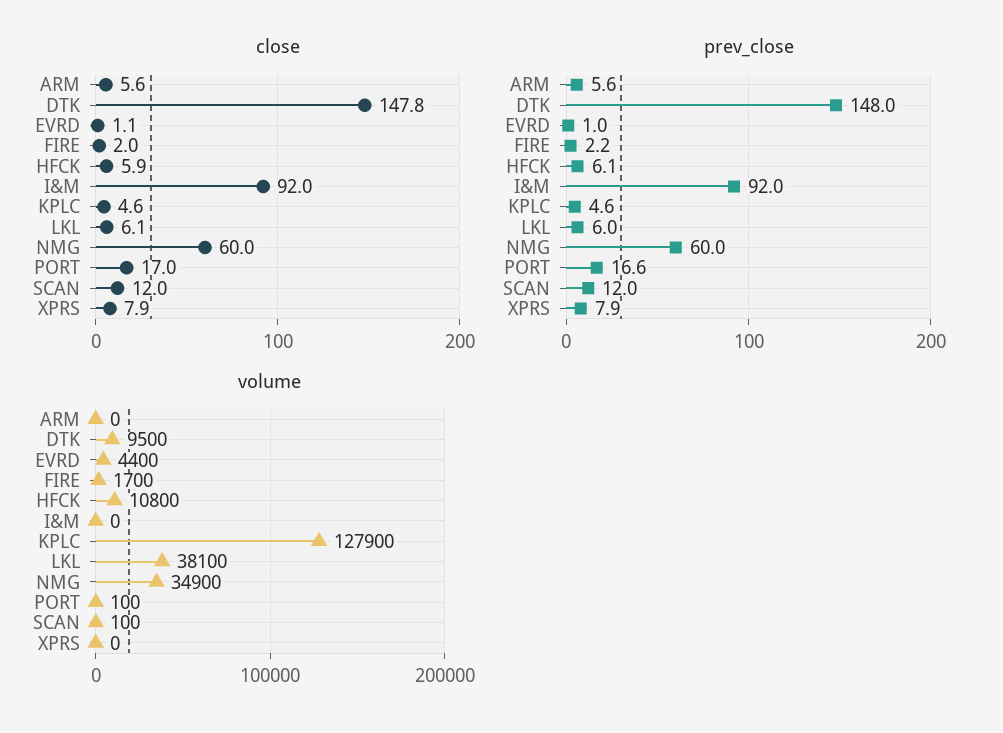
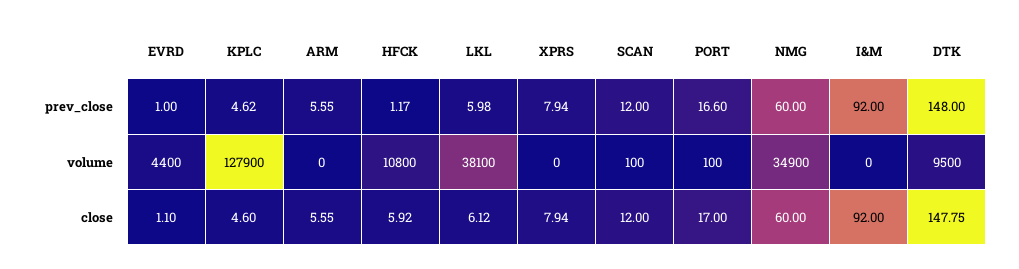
  {
    "close": {
      "ARM": 5.55,
      "DTK": 147.75,
      "EVRD": 1.1,
-     "FIRE": 2,
      "HFCK": 5.92,
      "I&M": 92,
      "KPLC": 4.6,
      "LKL": 6.12,
      "NMG": 60,
      "PORT": 17,
      "SCAN": 12,
      "XPRS": 7.94
    },
    "prev_close": {
      "ARM": 5.55,
      "DTK": 148,
      "EVRD": 1,
-     "FIRE": 2.2,
-     "HFCK": 6.1,
+     "HFCK": 1.17,
      "I&M": 92,
      "KPLC": 4.62,
      "LKL": 5.98,
      "NMG": 60,
      "PORT": 16.6,
      "SCAN": 12,
      "XPRS": 7.94
    },
    "volume": {
      "ARM": 0,
      "DTK": 9500,
      "EVRD": 4400,
-     "FIRE": 1700,
      "HFCK": 10800,
      "I&M": 0,
      "KPLC": 127900,
      "LKL": 38100,
      "NMG": 34900,
      "PORT": 100,
      "SCAN": 100,
      "XPRS": 0
    }
  }

